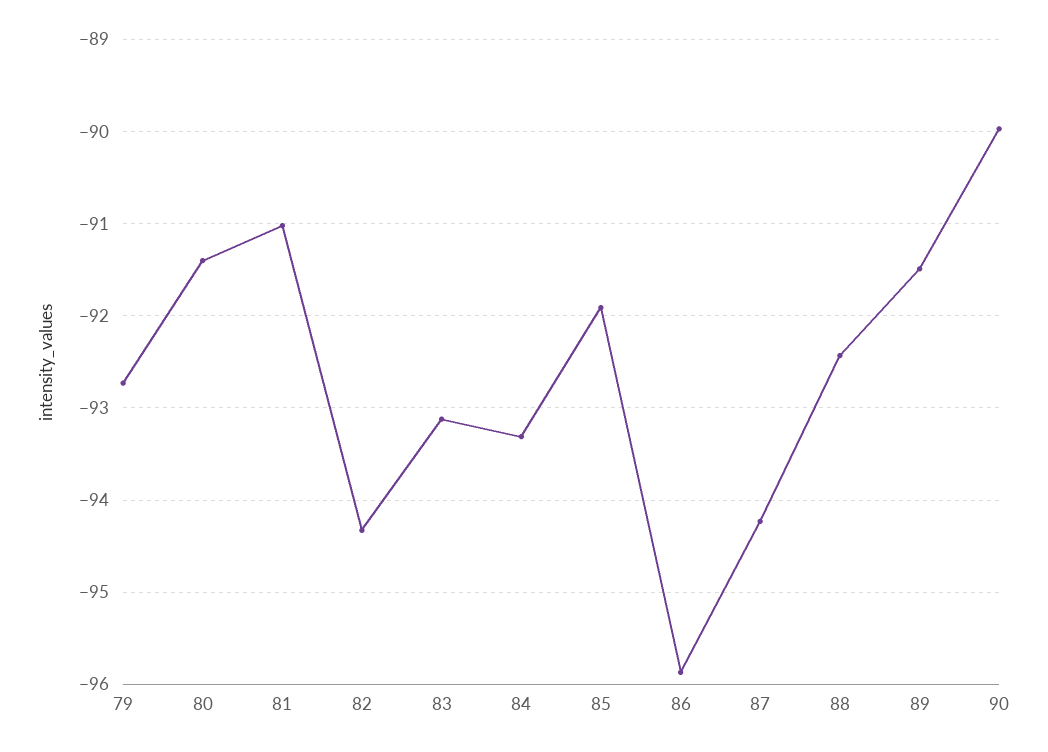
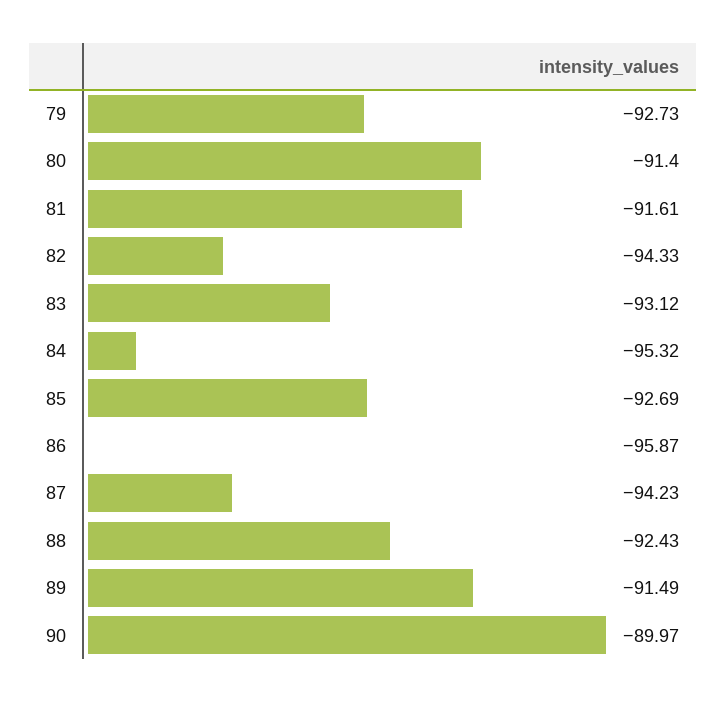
  {
    "79": -92.73,
    "80": -91.4,
-   "81": -91,
+   "81": -91.61,
    "82": -94.33,
    "83": -93.12,
-   "84": -93.3,
+   "84": -95.32,
-   "85": -91.9,
+   "85": -92.69,
    "86": -95.87,
    "87": -94.23,
    "88": -92.43,
    "89": -91.49,
    "90": -89.97
  }

